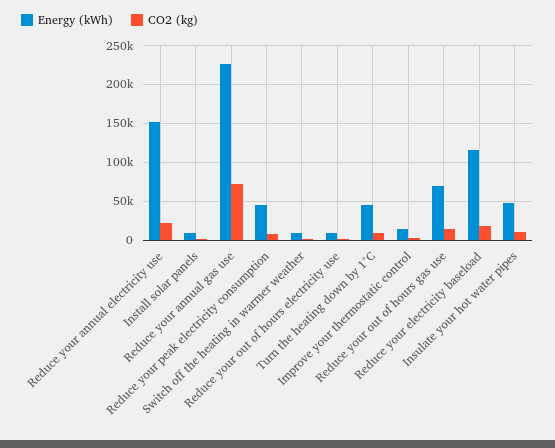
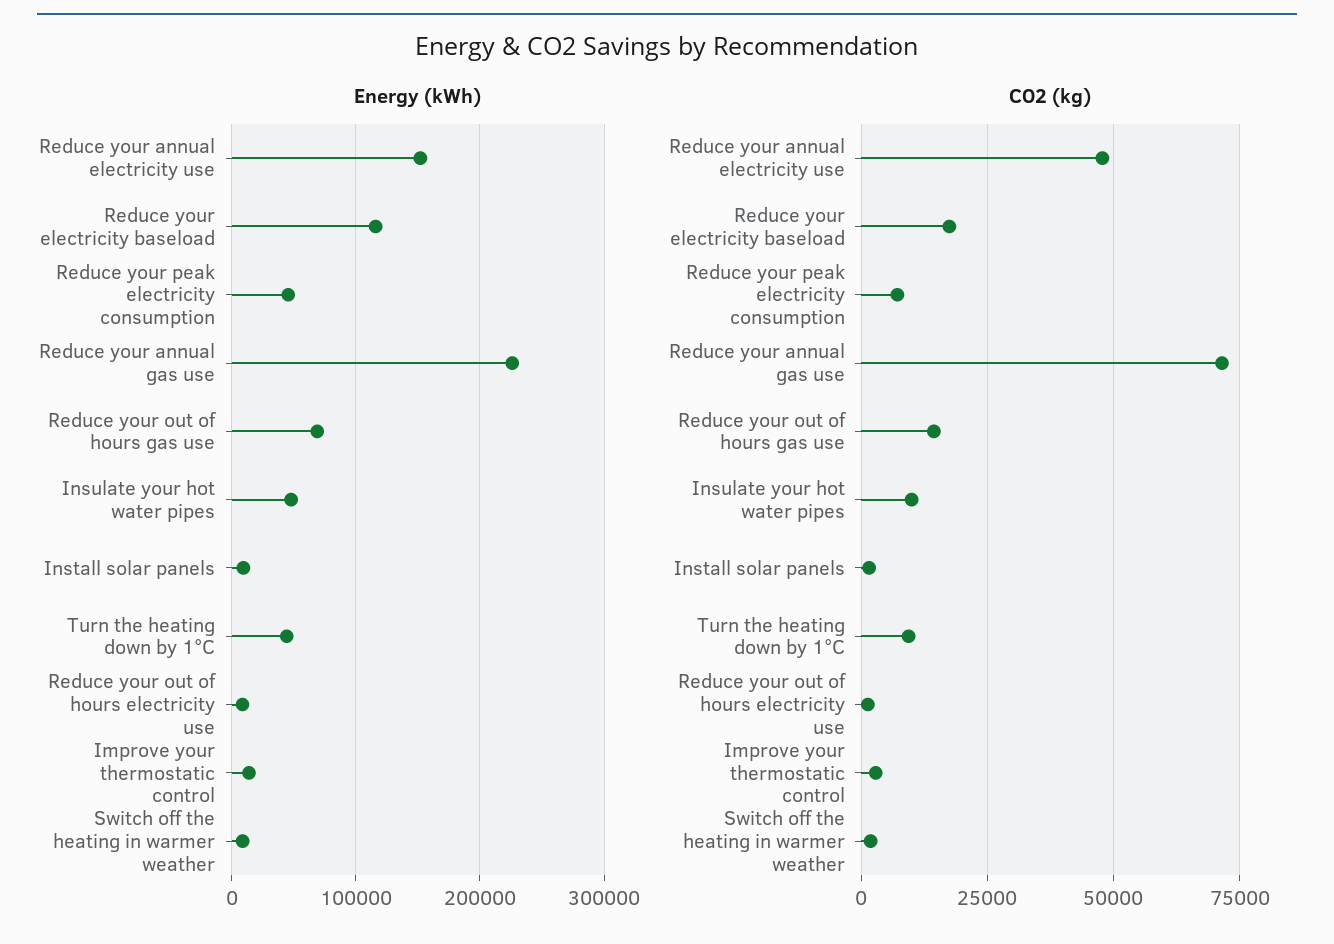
  {
    "Energy (kWh)": {
      "Reduce your annual electricity use": 150000,
      "Install solar panels": 10000,
      "Reduce your annual gas use": 230000,
      "Reduce your peak electricity consumption": 50000,
      "Switch off the heating in warmer weather": 10000,
      "Reduce your out of hours electricity use": 10000,
      "Turn the heating down by 1°C": 40000,
      "Improve your thermostatic control": 10000,
      "Reduce your out of hours gas use": 70000,
      "Reduce your electricity baseload": 120000,
      "Insulate your hot water pipes": 50000
    },
    "CO2 (kg)": {
-     "Reduce your annual electricity use": 20000,
+     "Reduce your annual electricity use": 47500,
      "Install solar panels": 2500,
      "Reduce your annual gas use": 72500,
      "Reduce your peak electricity consumption": 7500,
      "Switch off the heating in warmer weather": 2500,
      "Reduce your out of hours electricity use": 2500,
      "Turn the heating down by 1°C": 10000,
      "Improve your thermostatic control": 2500,
      "Reduce your out of hours gas use": 15000,
      "Reduce your electricity baseload": 17500,
      "Insulate your hot water pipes": 10000
    }
  }

